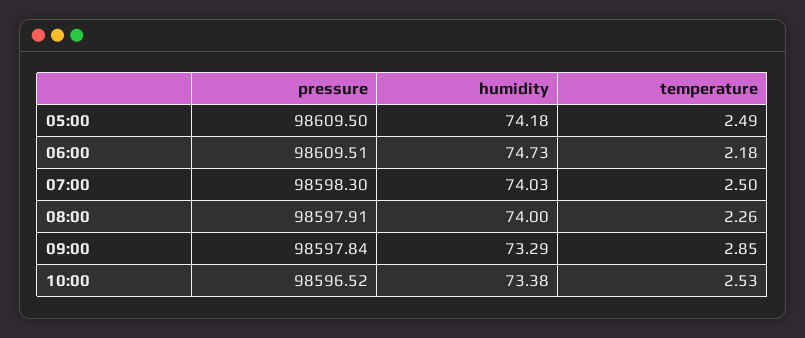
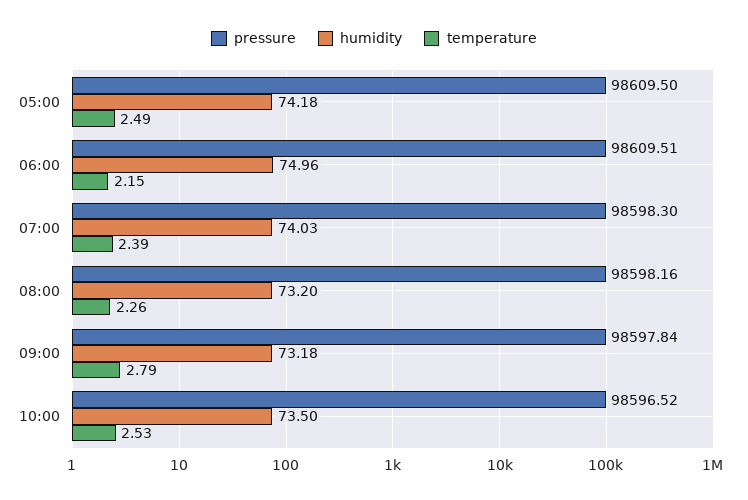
  {
    "pressure": {
      "05:00": 98609.5,
      "06:00": 98609.51,
      "07:00": 98598.3,
-     "08:00": 98597.91,
+     "08:00": 98598.16,
      "09:00": 98597.84,
      "10:00": 98596.52
    },
    "humidity": {
      "05:00": 74.18,
-     "06:00": 74.73,
+     "06:00": 74.96,
      "07:00": 74.03,
-     "08:00": 74,
+     "08:00": 73.2,
-     "09:00": 73.29,
+     "09:00": 73.18,
-     "10:00": 73.38
+     "10:00": 73.5
    },
    "temperature": {
      "05:00": 2.49,
-     "06:00": 2.18,
+     "06:00": 2.15,
-     "07:00": 2.5,
+     "07:00": 2.39,
      "08:00": 2.26,
-     "09:00": 2.85,
+     "09:00": 2.79,
      "10:00": 2.53
    }
  }

